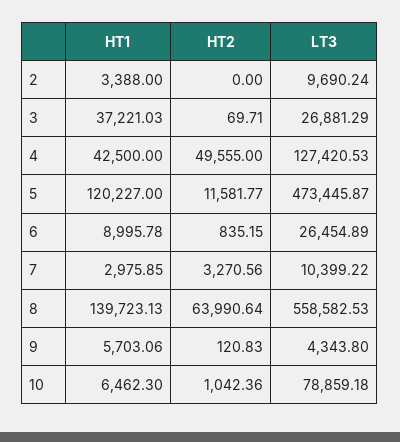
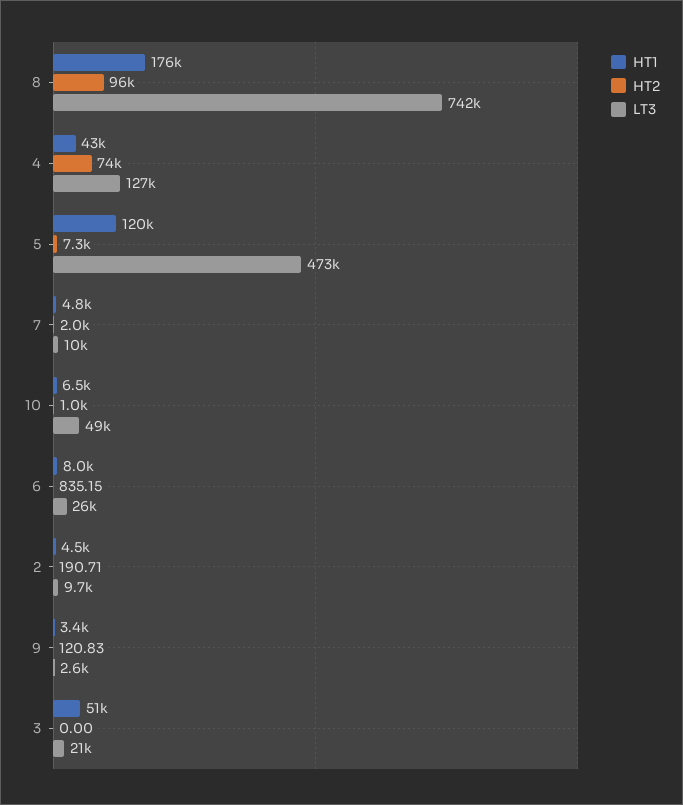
  {
    "HT1": {
-     "2": 3388,
+     "2": 4500,
-     "3": 37221.03,
+     "3": 51000,
      "4": 42500,
      "5": 120227,
-     "6": 8995.78,
+     "6": 8000,
-     "7": 2975.85,
+     "7": 4800,
-     "8": 139723.13,
+     "8": 176000,
-     "9": 5703.06,
+     "9": 3400,
      "10": 6462.3
    },
    "HT2": {
-     "2": 0,
+     "2": 190.71,
-     "3": 69.71,
+     "3": 0,
-     "4": 49555,
+     "4": 74000,
-     "5": 11581.77,
+     "5": 7300,
      "6": 835.15,
-     "7": 3270.56,
+     "7": 2000,
-     "8": 63990.64,
+     "8": 96000,
      "9": 120.83,
      "10": 1042.36
    },
    "LT3": {
      "2": 9690.24,
-     "3": 26881.29,
+     "3": 21000,
      "4": 127420.53,
      "5": 473445.87,
      "6": 26454.89,
      "7": 10399.22,
-     "8": 558582.53,
+     "8": 742000,
-     "9": 4343.8,
+     "9": 2600,
-     "10": 78859.18
+     "10": 49000
    }
  }

